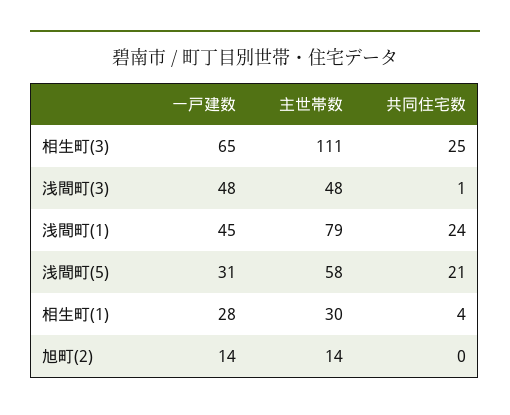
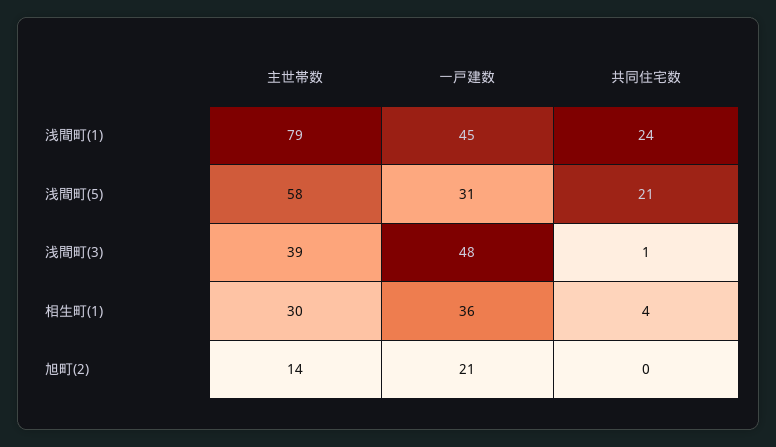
  {
    "一戸建数": {
-     "相生町(3)": 65,
      "浅間町(3)": 48,
      "浅間町(1)": 45,
      "浅間町(5)": 31,
-     "相生町(1)": 28,
+     "相生町(1)": 36,
-     "旭町(2)": 14
+     "旭町(2)": 21
    },
    "主世帯数": {
-     "相生町(3)": 111,
-     "浅間町(3)": 48,
+     "浅間町(3)": 39,
      "浅間町(1)": 79,
      "浅間町(5)": 58,
      "相生町(1)": 30,
      "旭町(2)": 14
    },
    "共同住宅数": {
-     "相生町(3)": 25,
      "浅間町(3)": 1,
      "浅間町(1)": 24,
      "浅間町(5)": 21,
      "相生町(1)": 4,
      "旭町(2)": 0
    }
  }

